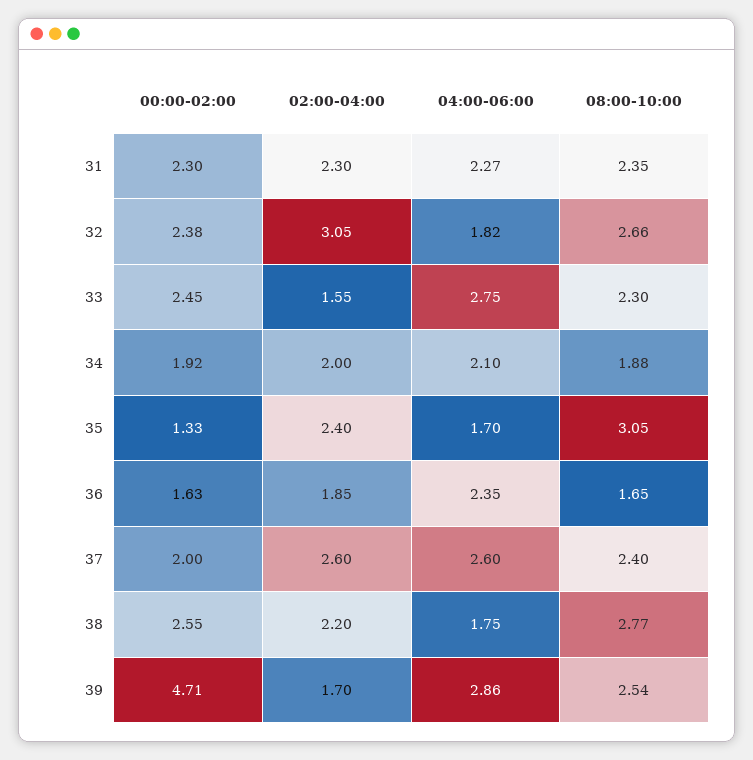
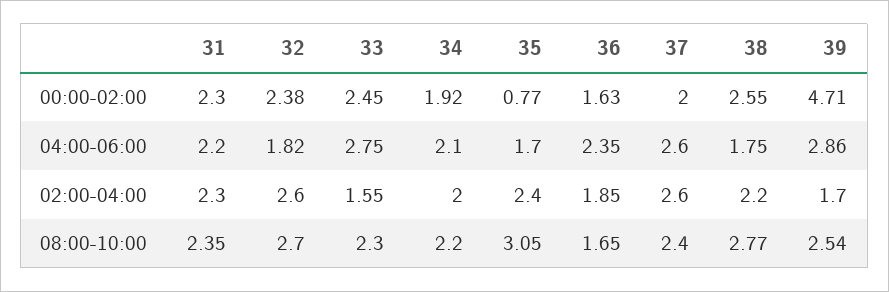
  {
    "00:00-02:00": {
      "31": 2.3,
      "32": 2.38,
      "33": 2.45,
      "34": 1.92,
-     "35": 1.33,
+     "35": 0.77,
      "36": 1.63,
      "37": 2,
      "38": 2.55,
      "39": 4.71
    },
    "02:00-04:00": {
      "31": 2.3,
-     "32": 3.05,
+     "32": 2.6,
      "33": 1.55,
      "34": 2,
      "35": 2.4,
      "36": 1.85,
      "37": 2.6,
      "38": 2.2,
      "39": 1.7
    },
    "04:00-06:00": {
-     "31": 2.27,
+     "31": 2.2,
      "32": 1.82,
      "33": 2.75,
      "34": 2.1,
      "35": 1.7,
      "36": 2.35,
      "37": 2.6,
      "38": 1.75,
      "39": 2.86
    },
    "08:00-10:00": {
      "31": 2.35,
-     "32": 2.66,
+     "32": 2.7,
      "33": 2.3,
-     "34": 1.88,
+     "34": 2.2,
      "35": 3.05,
      "36": 1.65,
      "37": 2.4,
      "38": 2.77,
      "39": 2.54
    }
  }

